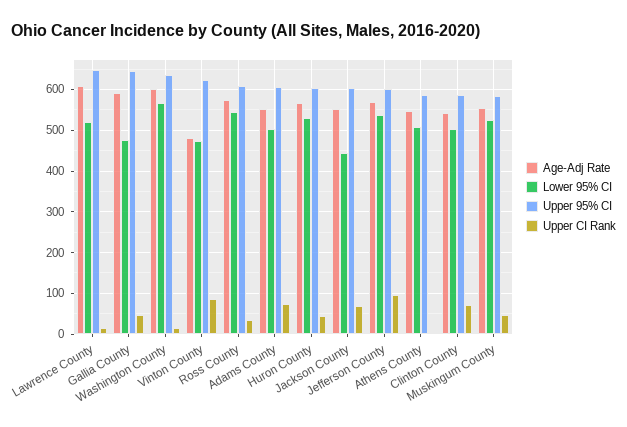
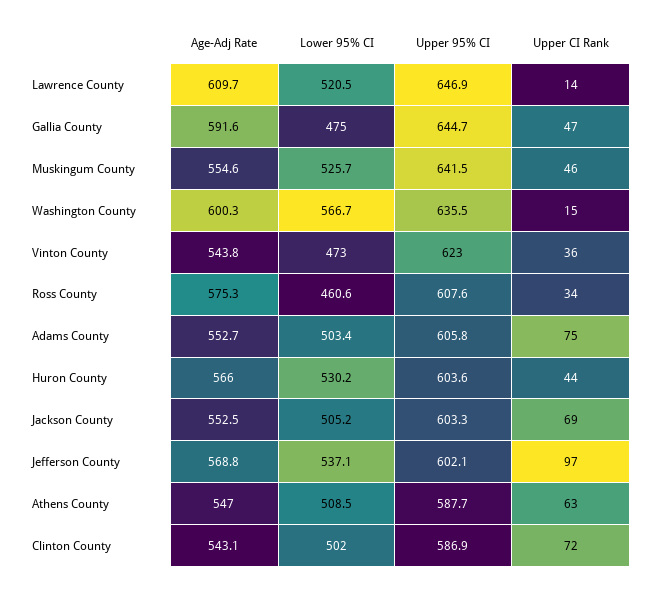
  {
    "Age-Adj Rate": {
      "Lawrence County": 609.7,
      "Gallia County": 591.6,
      "Washington County": 600.3,
-     "Vinton County": 480,
+     "Vinton County": 543.8,
      "Ross County": 575.3,
      "Adams County": 552.7,
      "Huron County": 566,
      "Jackson County": 552.5,
      "Jefferson County": 568.8,
      "Athens County": 547,
      "Clinton County": 543.1,
      "Muskingum County": 554.6
    },
    "Lower 95% CI": {
      "Lawrence County": 520.5,
      "Gallia County": 475,
      "Washington County": 566.7,
      "Vinton County": 473,
-     "Ross County": 540,
+     "Ross County": 460.6,
      "Adams County": 503.4,
      "Huron County": 530.2,
-     "Jackson County": 440,
+     "Jackson County": 505.2,
      "Jefferson County": 537.1,
      "Athens County": 508.5,
      "Clinton County": 502,
      "Muskingum County": 525.7
    },
    "Upper 95% CI": {
      "Lawrence County": 646.9,
      "Gallia County": 644.7,
      "Washington County": 635.5,
      "Vinton County": 623,
      "Ross County": 607.6,
      "Adams County": 605.8,
      "Huron County": 603.6,
      "Jackson County": 603.3,
      "Jefferson County": 602.1,
      "Athens County": 587.7,
      "Clinton County": 586.9,
-     "Muskingum County": 580
+     "Muskingum County": 641.5
    },
    "Upper CI Rank": {
      "Lawrence County": 14,
      "Gallia County": 47,
      "Washington County": 15,
-     "Vinton County": 80,
+     "Vinton County": 36,
      "Ross County": 34,
      "Adams County": 75,
      "Huron County": 44,
      "Jackson County": 69,
      "Jefferson County": 97,
-     "Athens County": 0,
+     "Athens County": 63,
      "Clinton County": 72,
      "Muskingum County": 46
    }
  }

